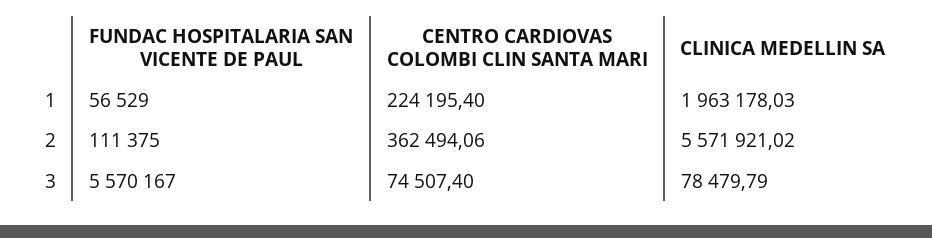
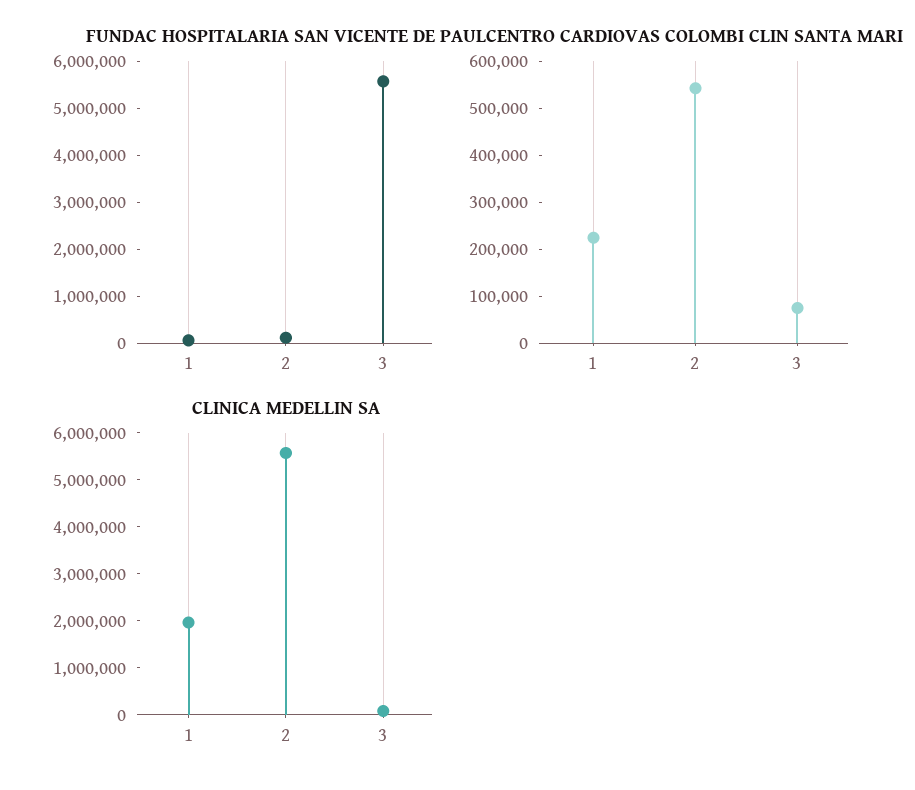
  {
    "FUNDAC HOSPITALARIA SAN VICENTE DE PAUL": {
      "1": 56529,
      "2": 111375,
      "3": 5570167
    },
    "CENTRO CARDIOVAS COLOMBI CLIN SANTA MARI": {
      "1": 224195.4,
-     "2": 362494.06,
+     "2": 540000,
      "3": 74507.4
    },
    "CLINICA MEDELLIN SA": {
      "1": 1963178.03,
      "2": 5571921.02,
      "3": 78479.79
    }
  }

